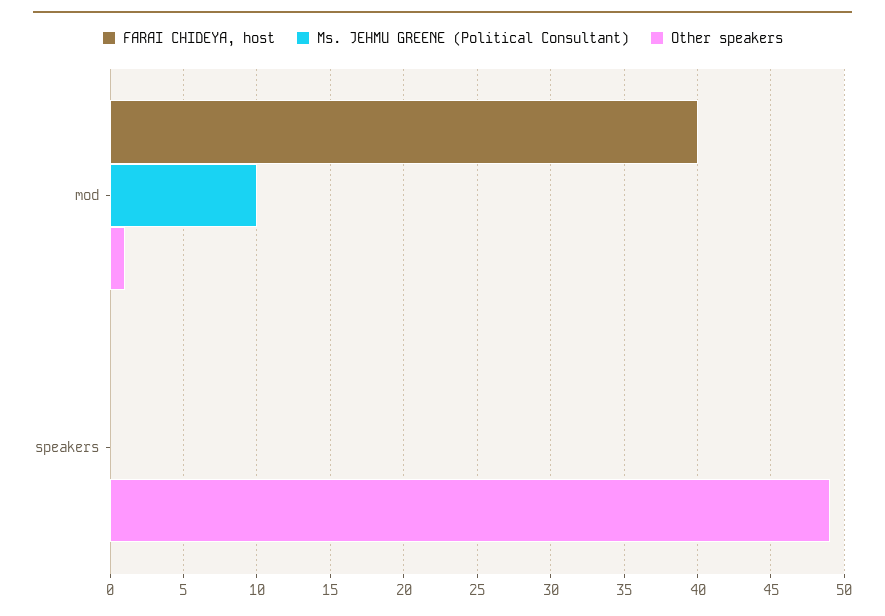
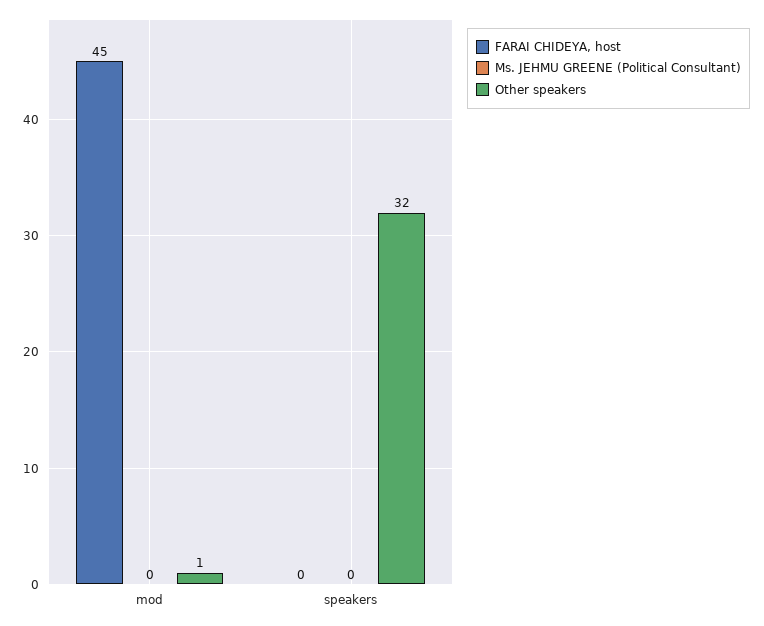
  {
    "FARAI CHIDEYA, host": {
-     "mod": 40,
+     "mod": 45,
      "speakers": 0
    },
    "Ms. JEHMU GREENE (Political Consultant)": {
-     "mod": 10,
+     "mod": 0,
      "speakers": 0
    },
    "Other speakers": {
      "mod": 1,
-     "speakers": 49
+     "speakers": 32
    }
  }

